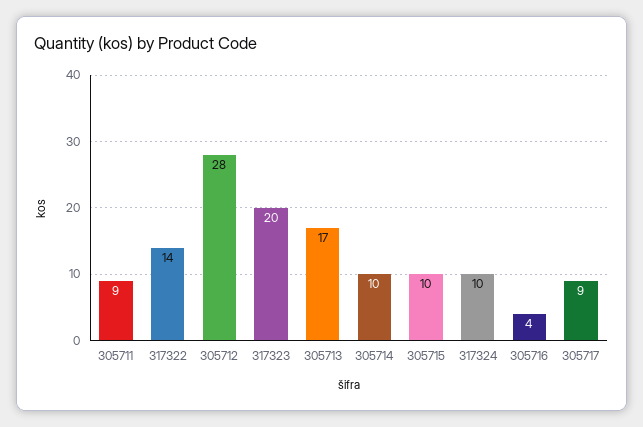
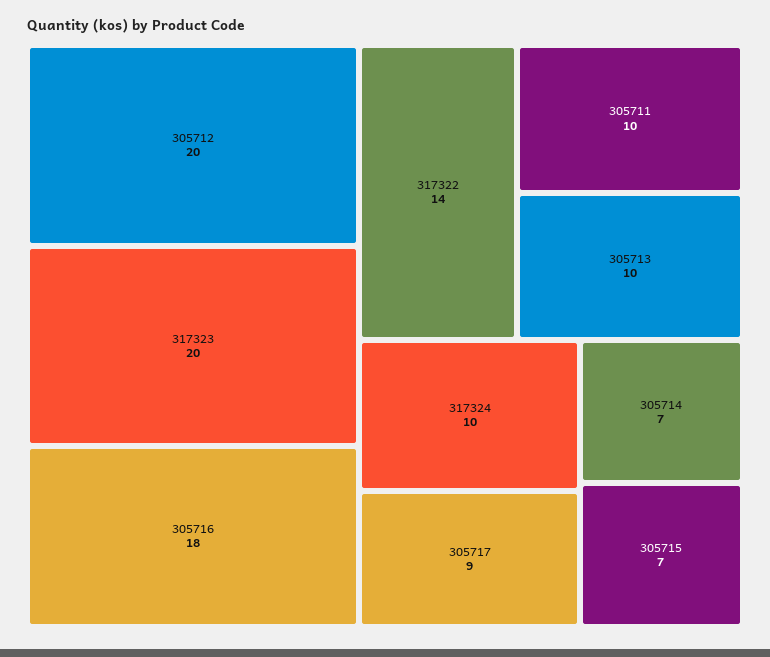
  {
-   "305711": 9,
+   "305711": 10,
    "317322": 14,
-   "305712": 28,
+   "305712": 20,
    "317323": 20,
-   "305713": 17,
+   "305713": 10,
-   "305714": 10,
+   "305714": 7,
-   "305715": 10,
+   "305715": 7,
    "317324": 10,
-   "305716": 4,
+   "305716": 18,
    "305717": 9
  }

